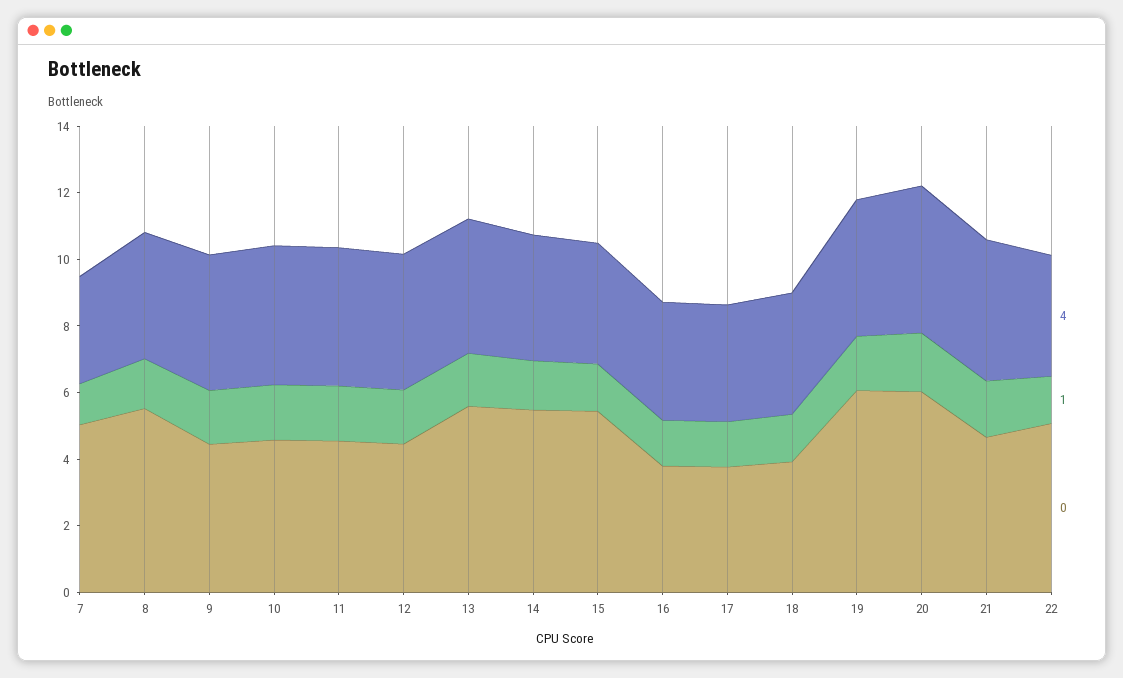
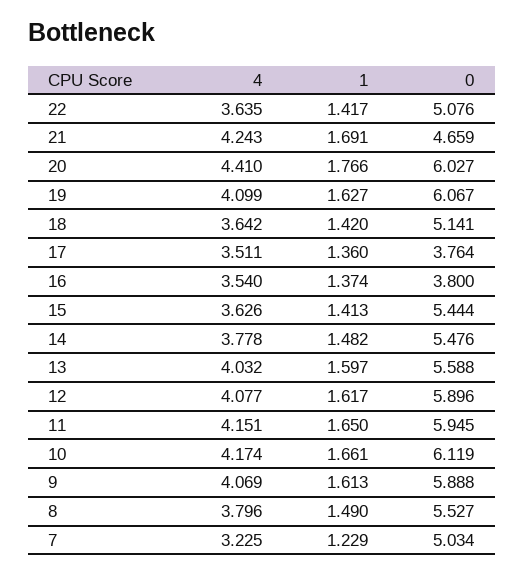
  {
    "4": {
      "7": 3.225,
      "8": 3.796,
      "9": 4.069,
      "10": 4.174,
      "11": 4.151,
      "12": 4.077,
      "13": 4.032,
      "14": 3.778,
      "15": 3.626,
      "16": 3.54,
      "17": 3.511,
      "18": 3.642,
      "19": 4.099,
      "20": 4.41,
      "21": 4.243,
      "22": 3.635
    },
    "1": {
      "7": 1.229,
      "8": 1.49,
      "9": 1.613,
      "10": 1.661,
      "11": 1.65,
      "12": 1.617,
      "13": 1.597,
      "14": 1.482,
      "15": 1.413,
      "16": 1.374,
      "17": 1.36,
      "18": 1.42,
      "19": 1.627,
      "20": 1.766,
      "21": 1.691,
      "22": 1.417
    },
    "0": {
      "7": 5.034,
      "8": 5.527,
-     "9": 4.5,
+     "9": 5.888,
-     "10": 4.5,
+     "10": 6.119,
-     "11": 4.5,
+     "11": 5.945,
-     "12": 4.5,
+     "12": 5.896,
      "13": 5.588,
      "14": 5.476,
      "15": 5.444,
      "16": 3.8,
      "17": 3.764,
-     "18": 4,
+     "18": 5.141,
      "19": 6.067,
      "20": 6.027,
      "21": 4.659,
      "22": 5.076
    }
  }

